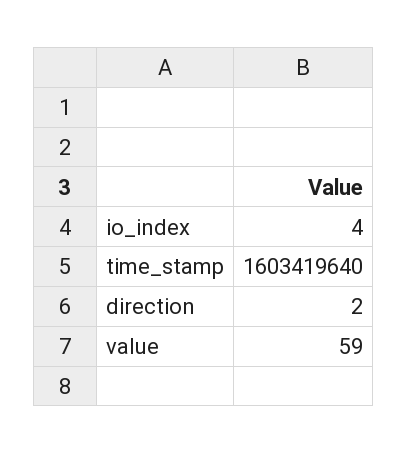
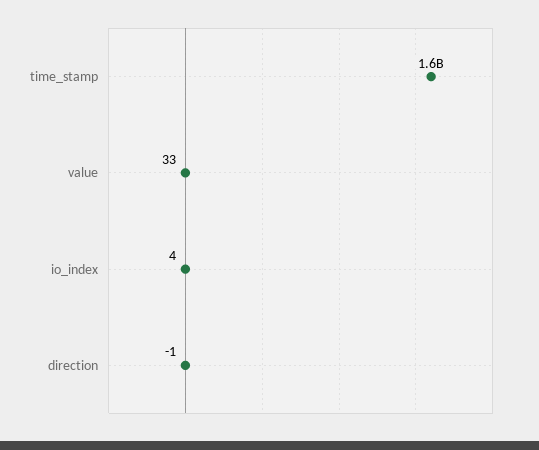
  {
    "io_index": 4,
    "time_stamp": 1603419640,
-   "direction": 2,
+   "direction": -1,
-   "value": 59
+   "value": 33
  }

